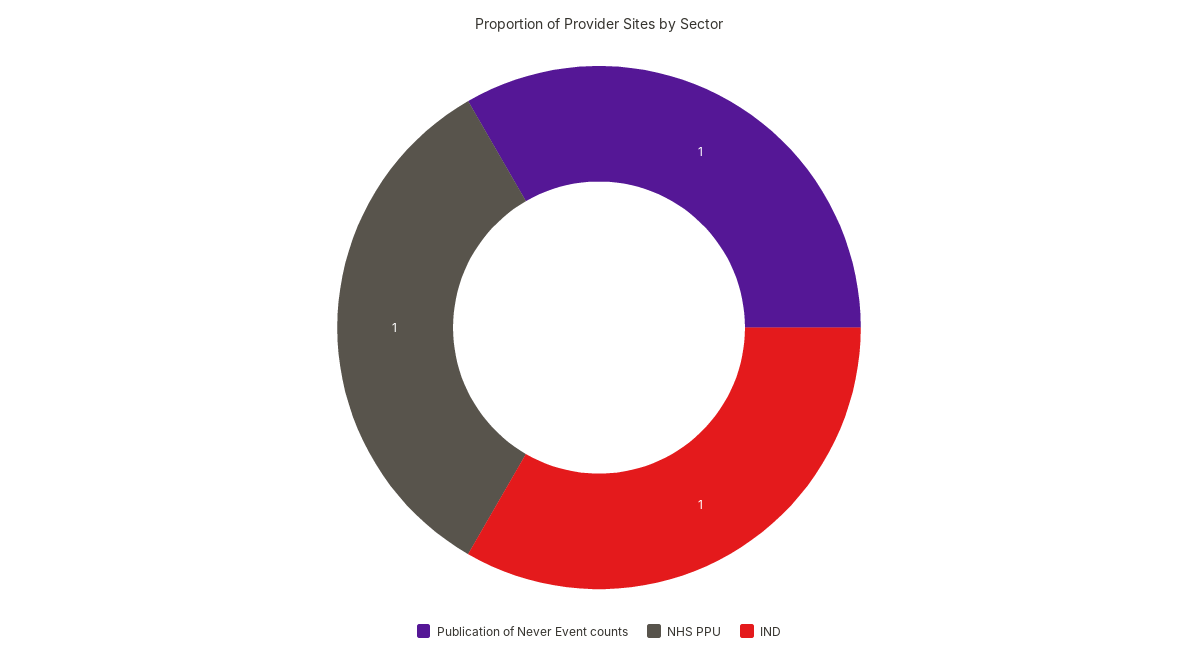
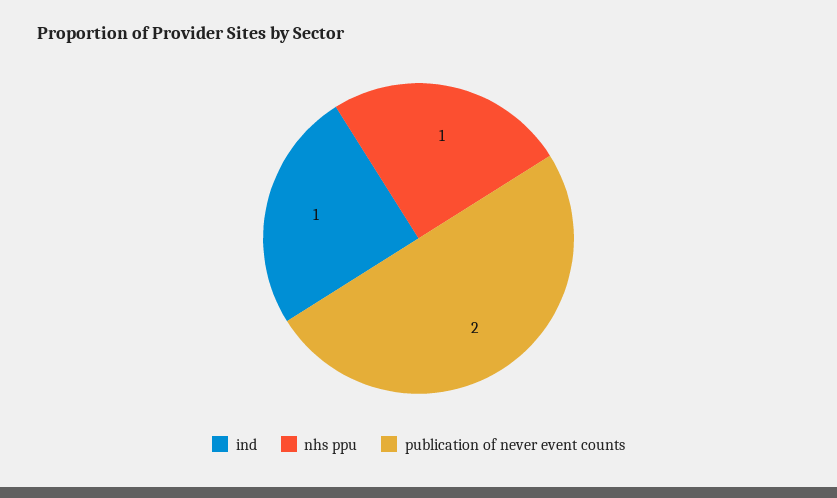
  {
-   "Publication of Never Event counts": 1,
+   "Publication of Never Event counts": 2,
    "NHS PPU": 1,
    "IND": 1
  }

